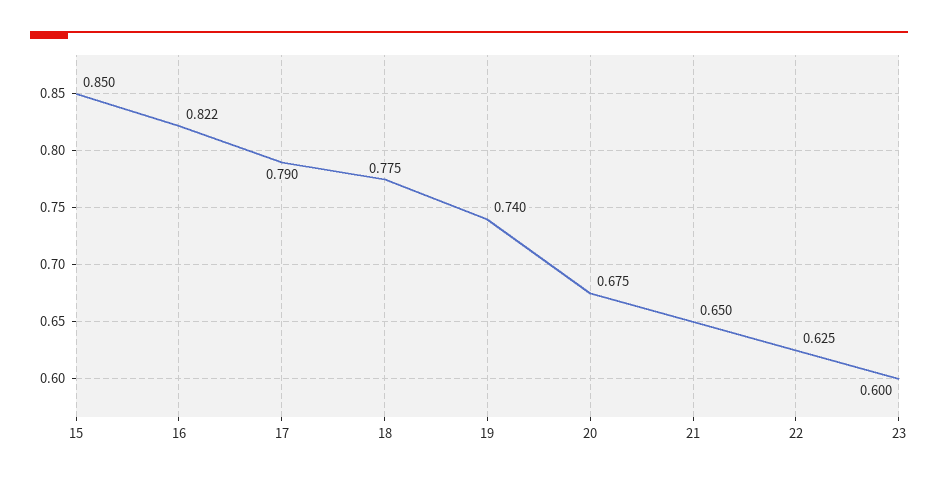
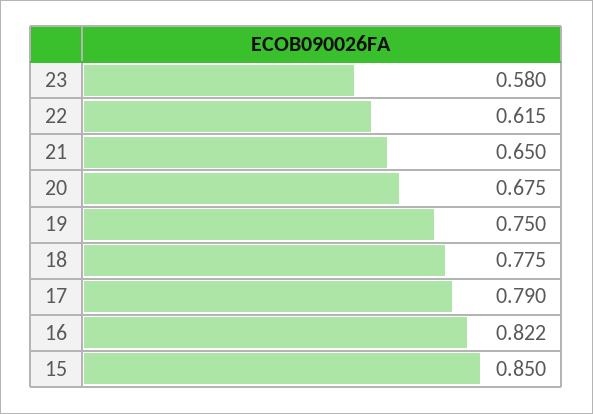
  {
    "15": 0.85,
    "16": 0.822,
    "17": 0.79,
    "18": 0.775,
-   "19": 0.74,
+   "19": 0.75,
    "20": 0.675,
    "21": 0.65,
-   "22": 0.625,
+   "22": 0.615,
-   "23": 0.6
+   "23": 0.58
  }

